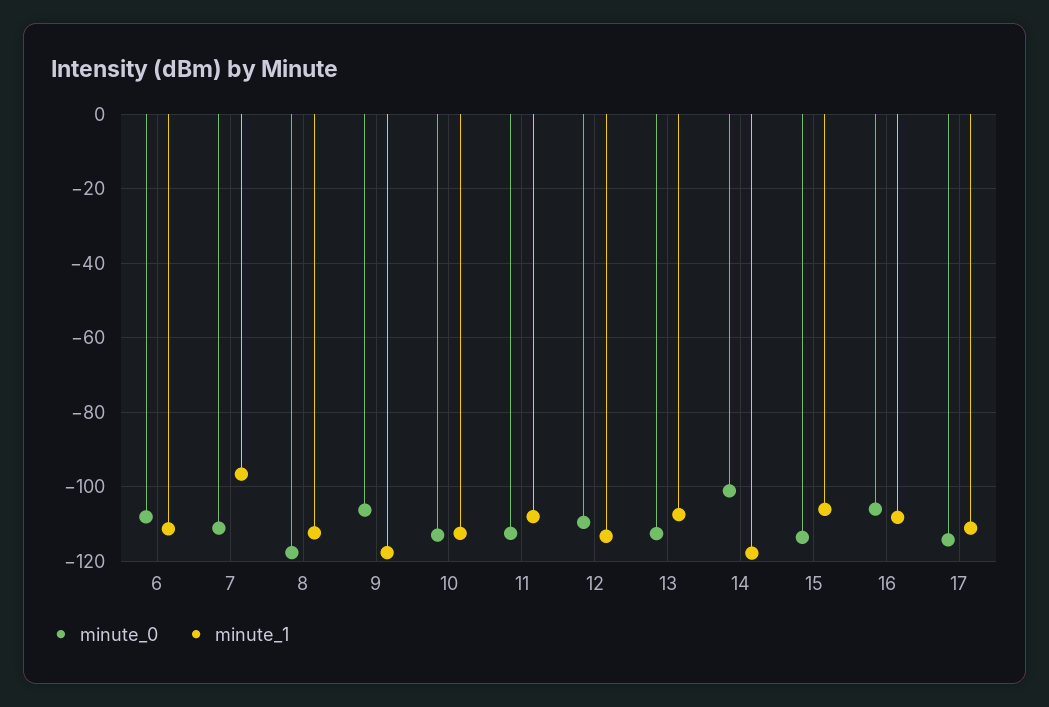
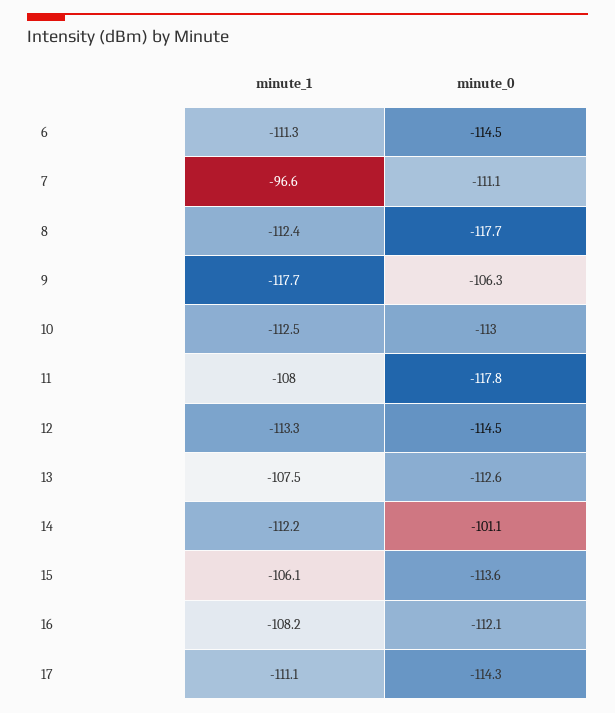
  {
    "minute_0": {
-     "6": -108,
+     "6": -114.5,
      "7": -111.1,
      "8": -117.7,
      "9": -106.3,
      "10": -113,
-     "11": -112,
+     "11": -117.8,
-     "12": -110,
+     "12": -114.5,
      "13": -112.6,
      "14": -101.1,
      "15": -113.6,
-     "16": -106,
+     "16": -112.1,
      "17": -114.3
    },
    "minute_1": {
      "6": -111.3,
      "7": -96.6,
      "8": -112.4,
      "9": -117.7,
      "10": -112.5,
      "11": -108,
      "12": -113.3,
      "13": -107.5,
-     "14": -118,
+     "14": -112.2,
      "15": -106.1,
      "16": -108.2,
      "17": -111.1
    }
  }

